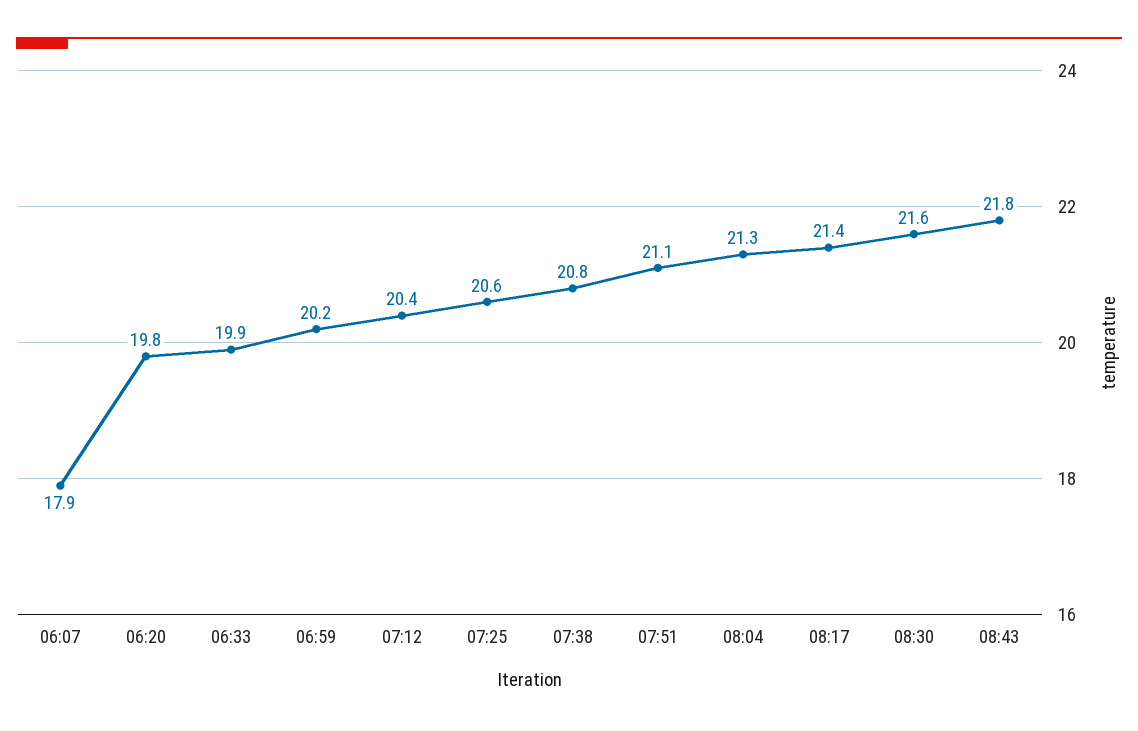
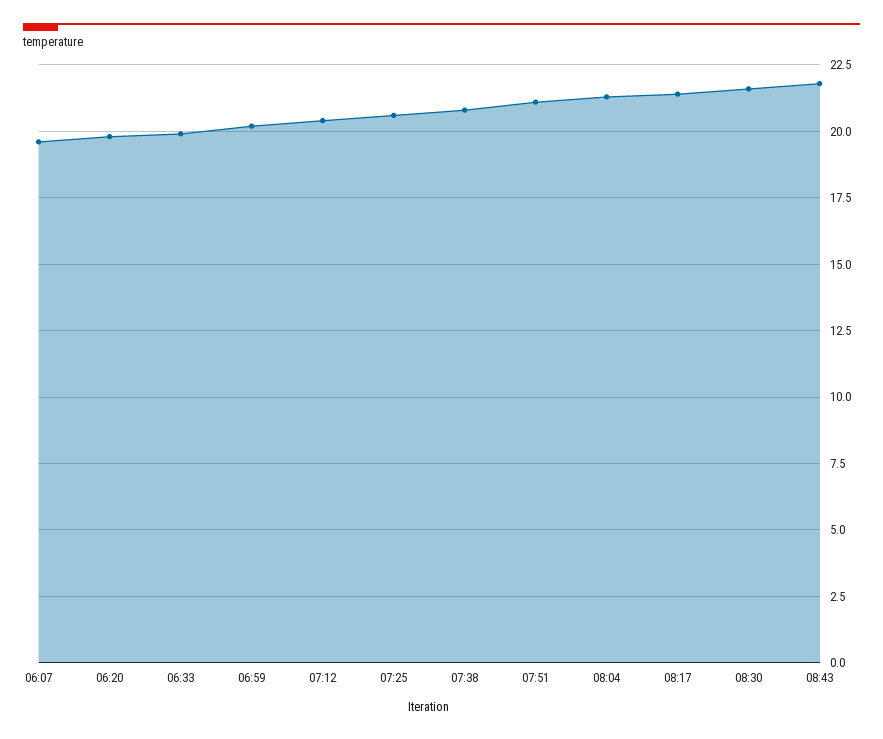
  {
-   "06:07": 17.9,
+   "06:07": 19.5,
    "06:20": 19.8,
    "06:33": 19.9,
    "06:59": 20.2,
    "07:12": 20.4,
    "07:25": 20.6,
    "07:38": 20.8,
    "07:51": 21.1,
    "08:04": 21.3,
    "08:17": 21.4,
    "08:30": 21.6,
    "08:43": 21.8
  }

